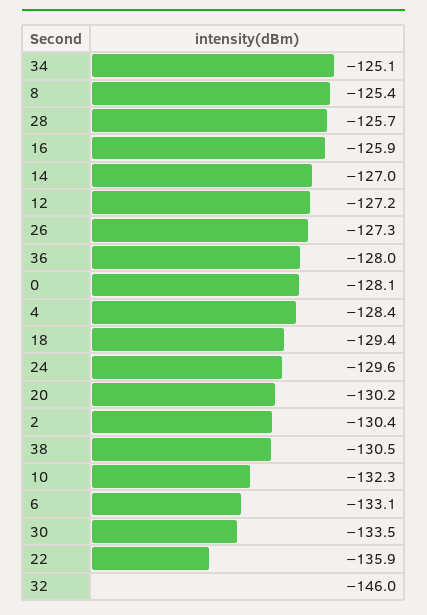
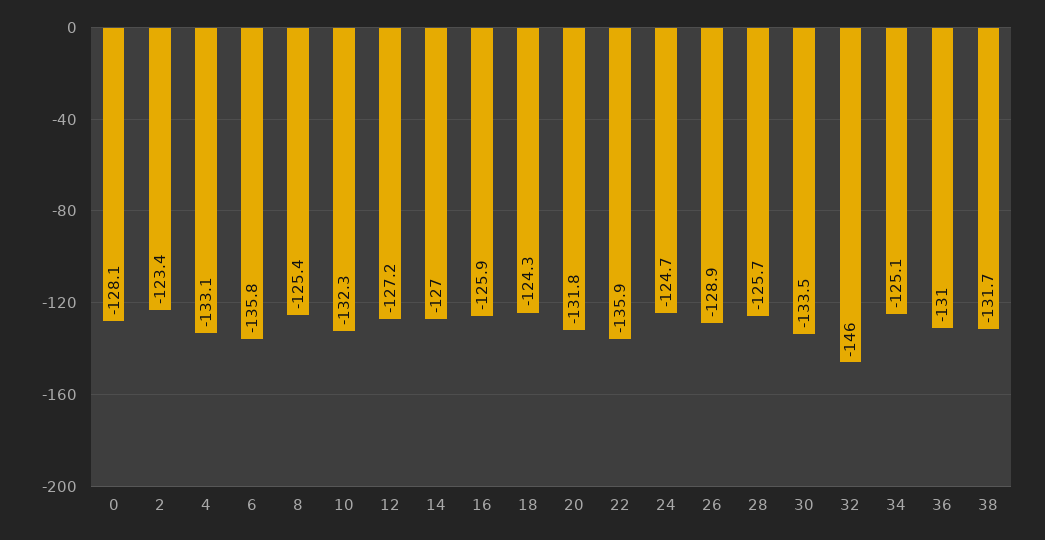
  {
    "34": -125.1,
    "8": -125.4,
    "28": -125.7,
    "16": -125.9,
    "14": -127,
    "12": -127.2,
-   "26": -127.3,
+   "26": -128.9,
-   "36": -128,
+   "36": -131,
    "0": -128.1,
-   "4": -128.4,
+   "4": -133.1,
-   "18": -129.4,
+   "18": -124.3,
-   "24": -129.6,
+   "24": -124.7,
-   "20": -130.2,
+   "20": -131.8,
-   "2": -130.4,
+   "2": -123.4,
-   "38": -130.5,
+   "38": -131.7,
    "10": -132.3,
-   "6": -133.1,
+   "6": -135.8,
    "30": -133.5,
    "22": -135.9,
    "32": -146
  }

